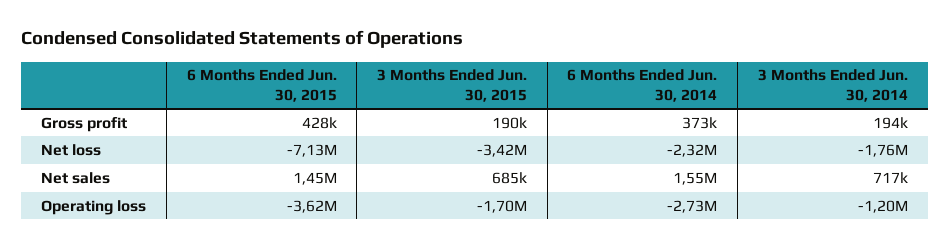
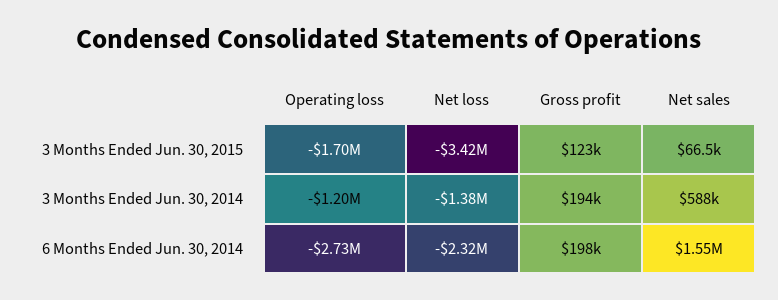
  {
-   "6 Months Ended Jun. 30, 2015": {
-     "Gross profit": 428000,
-     "Net loss": -7130000,
-     "Net sales": 1450000,
-     "Operating loss": -3620000
-   },
    "3 Months Ended Jun. 30, 2015": {
-     "Gross profit": 190000,
+     "Gross profit": 123000,
      "Net loss": -3420000,
-     "Net sales": 685000,
+     "Net sales": 66500,
      "Operating loss": -1700000
    },
    "6 Months Ended Jun. 30, 2014": {
-     "Gross profit": 373000,
+     "Gross profit": 198000,
      "Net loss": -2320000,
      "Net sales": 1550000,
      "Operating loss": -2730000
    },
    "3 Months Ended Jun. 30, 2014": {
      "Gross profit": 194000,
-     "Net loss": -1760000,
+     "Net loss": -1380000,
-     "Net sales": 717000,
+     "Net sales": 588000,
      "Operating loss": -1200000
    }
  }

